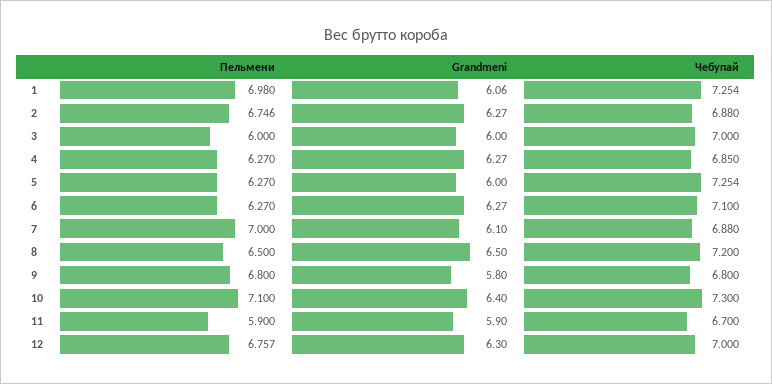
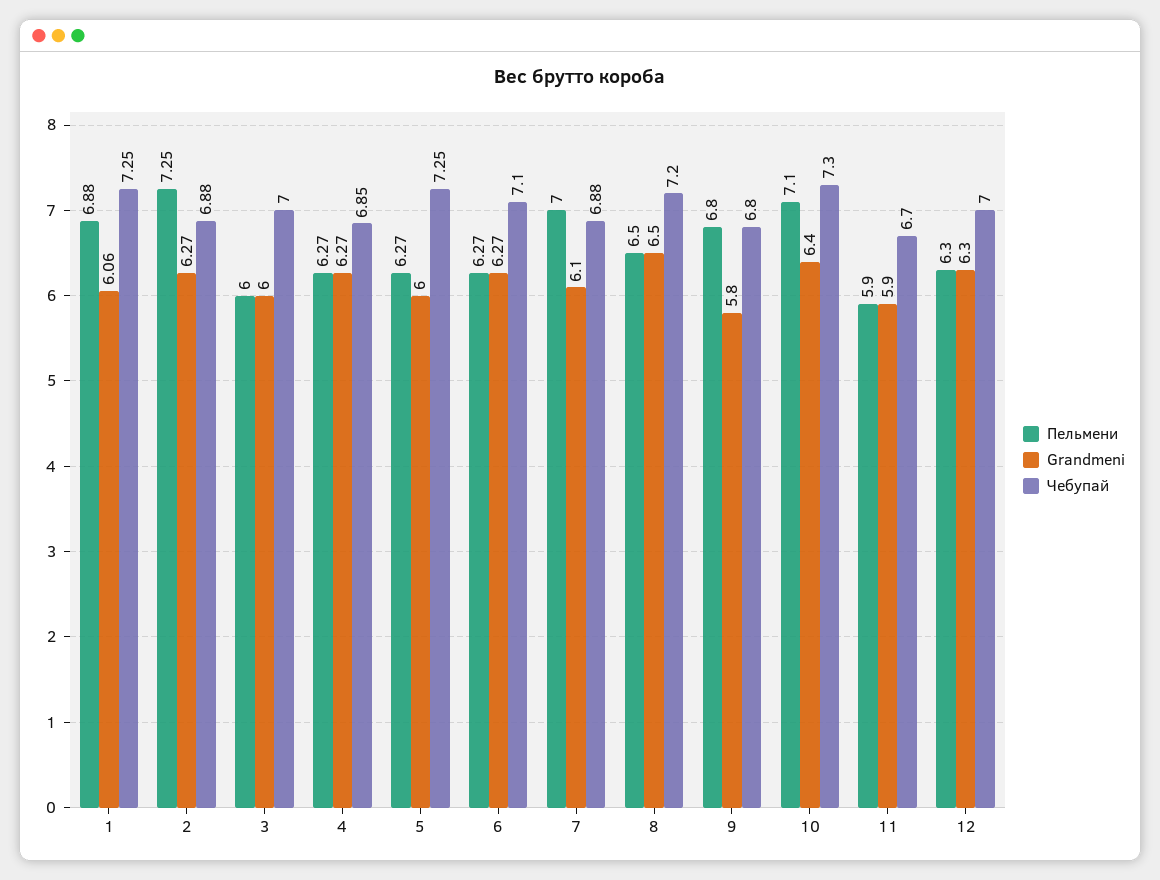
  {
    "Пельмени": {
-     "1": 6.98,
+     "1": 6.88,
-     "2": 6.746,
+     "2": 7.25,
      "3": 6,
      "4": 6.27,
      "5": 6.27,
      "6": 6.27,
      "7": 7,
      "8": 6.5,
      "9": 6.8,
      "10": 7.1,
      "11": 5.9,
-     "12": 6.757
+     "12": 6.3
    },
    "Grandmeni": {
      "1": 6.06,
      "2": 6.27,
      "3": 6,
      "4": 6.27,
      "5": 6,
      "6": 6.27,
      "7": 6.1,
      "8": 6.5,
      "9": 5.8,
      "10": 6.4,
      "11": 5.9,
      "12": 6.3
    },
    "Чебупай": {
      "1": 7.254,
      "2": 6.88,
      "3": 7,
      "4": 6.85,
      "5": 7.254,
      "6": 7.1,
      "7": 6.88,
      "8": 7.2,
      "9": 6.8,
      "10": 7.3,
      "11": 6.7,
      "12": 7
    }
  }

